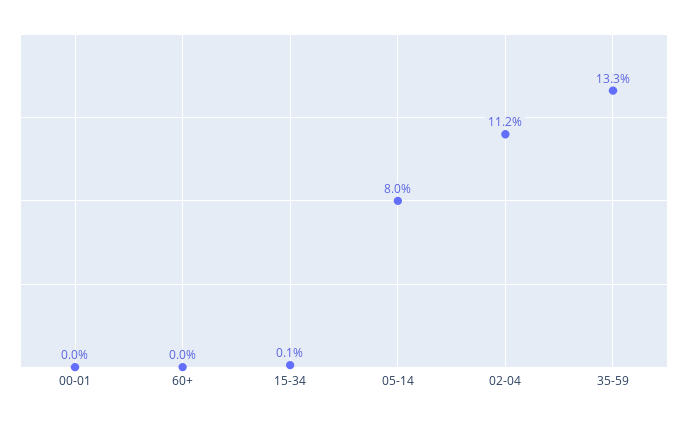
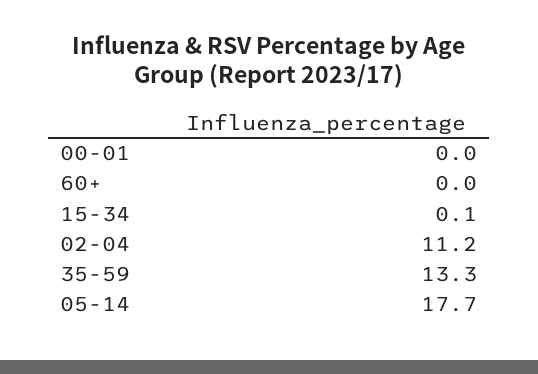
  {
    "00-01": 0,
    "60+": 0,
    "15-34": 0.1,
-   "05-14": 8,
+   "05-14": 17.7,
    "02-04": 11.2,
    "35-59": 13.3
  }

